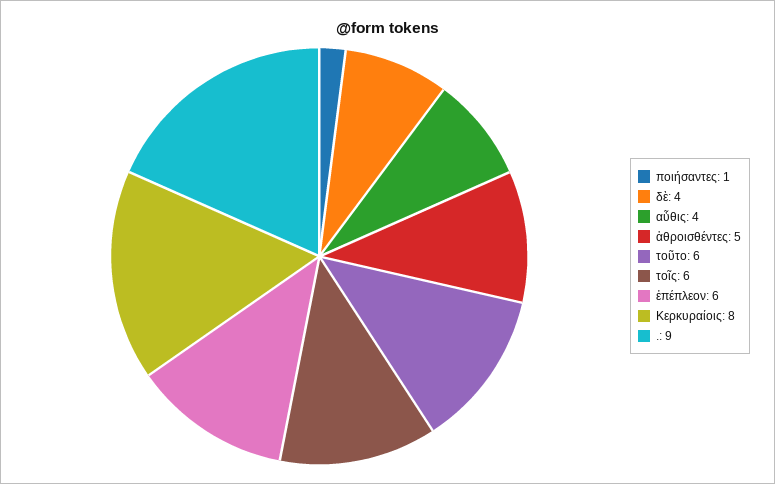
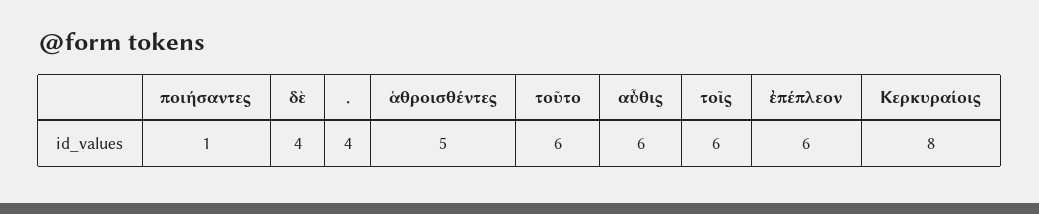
  {
    "ποιήσαντες": 1,
    "δὲ": 4,
-   "αὖθις": 4,
+   "αὖθις": 6,
    "ἁθροισθέντες": 5,
    "τοῦτο": 6,
    "τοῖς": 6,
    "ἐπέπλεον": 6,
    "Κερκυραίοις": 8,
-   ".": 9
+   ".": 4
  }

